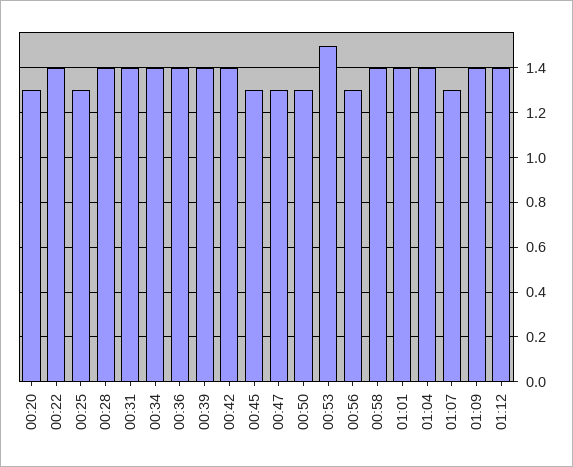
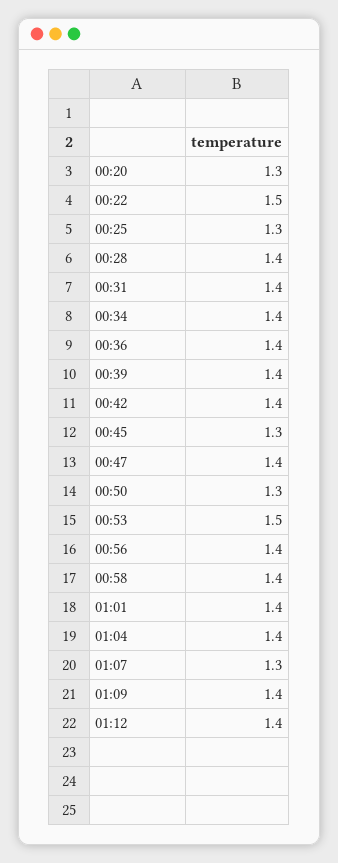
  {
    "00:20": 1.3,
-   "00:22": 1.4,
+   "00:22": 1.5,
    "00:25": 1.3,
    "00:28": 1.4,
    "00:31": 1.4,
    "00:34": 1.4,
    "00:36": 1.4,
    "00:39": 1.4,
    "00:42": 1.4,
    "00:45": 1.3,
-   "00:47": 1.3,
+   "00:47": 1.4,
    "00:50": 1.3,
    "00:53": 1.5,
-   "00:56": 1.3,
+   "00:56": 1.4,
    "00:58": 1.4,
    "01:01": 1.4,
    "01:04": 1.4,
    "01:07": 1.3,
    "01:09": 1.4,
    "01:12": 1.4
  }

